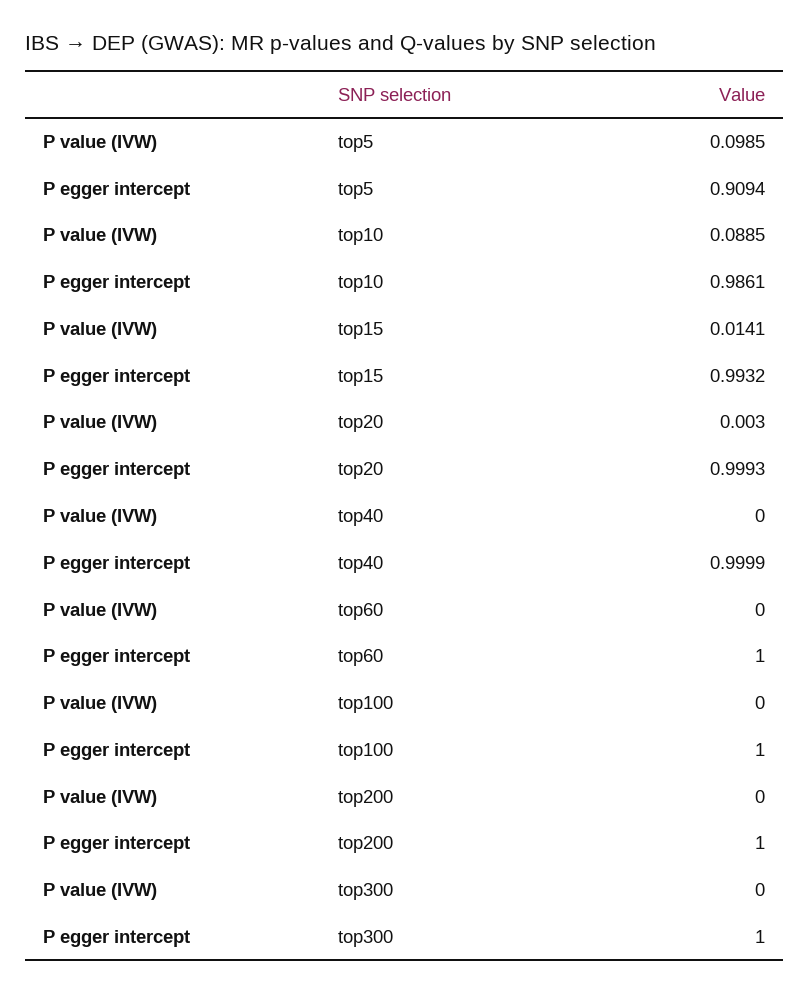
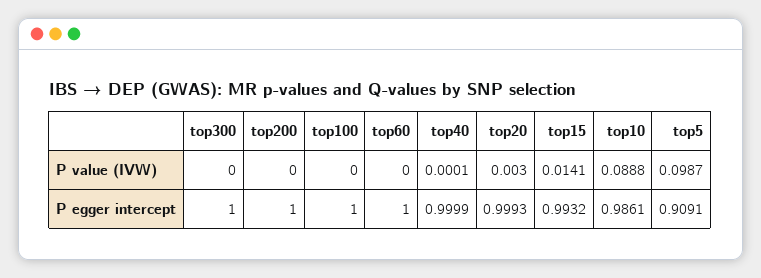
  {
    "P value (IVW)": {
-     "top5": 0.0985,
+     "top5": 0.0987,
-     "top10": 0.0885,
+     "top10": 0.0888,
      "top15": 0.0141,
      "top20": 0.003,
-     "top40": 0,
+     "top40": 0.0001,
      "top60": 0,
      "top100": 0,
      "top200": 0,
      "top300": 0
    },
    "P egger intercept": {
-     "top5": 0.9094,
+     "top5": 0.9091,
      "top10": 0.9861,
      "top15": 0.9932,
      "top20": 0.9993,
      "top40": 0.9999,
      "top60": 1,
      "top100": 1,
      "top200": 1,
      "top300": 1
    }
  }

